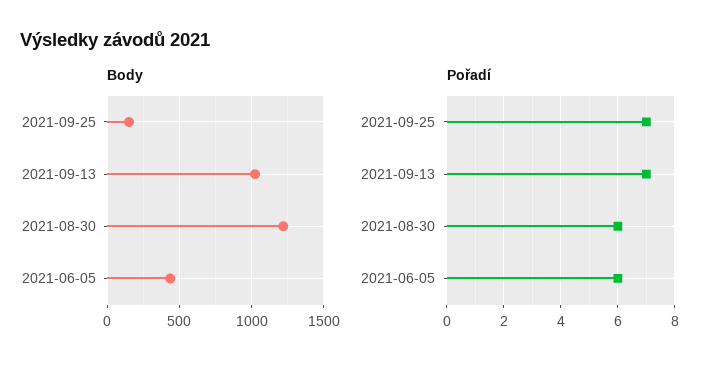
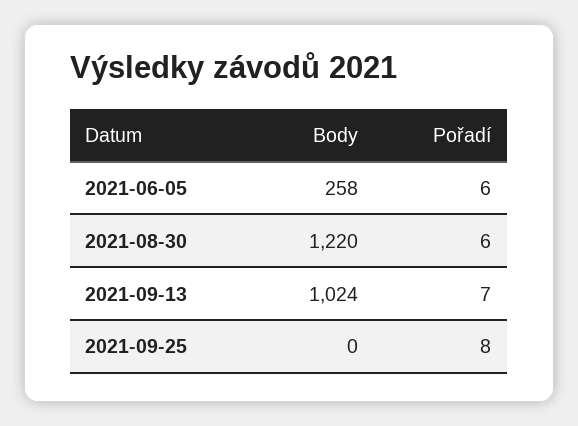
  {
    "Body": {
-     "2021-09-25": 150,
+     "2021-09-25": 0,
      "2021-09-13": 1024,
      "2021-08-30": 1220,
-     "2021-06-05": 450
+     "2021-06-05": 258
    },
    "Pořadí": {
-     "2021-09-25": 7,
+     "2021-09-25": 8,
      "2021-09-13": 7,
      "2021-08-30": 6,
      "2021-06-05": 6
    }
  }

